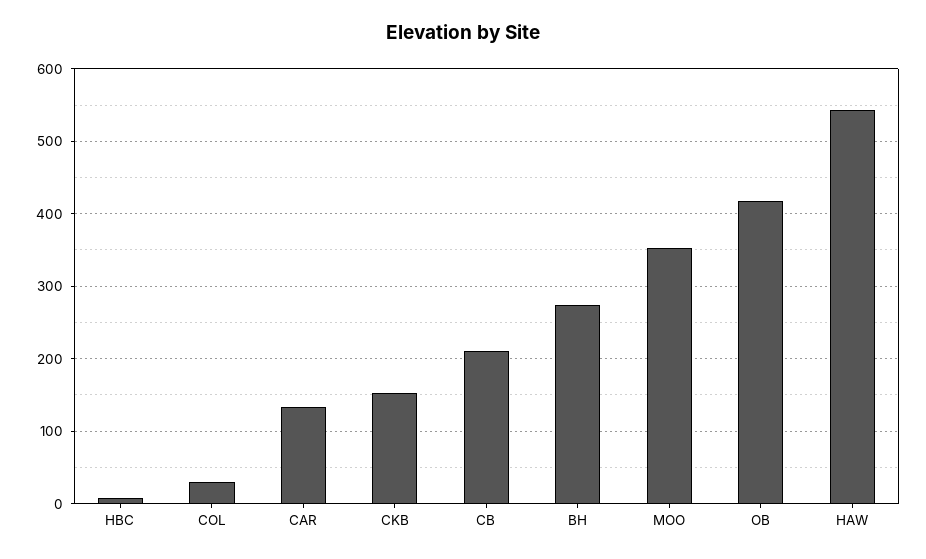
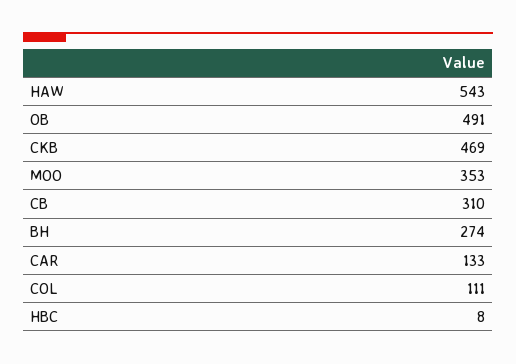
  {
    "HBC": 8,
-   "COL": 30,
+   "COL": 111,
    "CAR": 133,
-   "CKB": 150,
+   "CKB": 469,
-   "CB": 210,
+   "CB": 310,
    "BH": 274,
    "MOO": 353,
-   "OB": 420,
+   "OB": 491,
    "HAW": 543
  }

